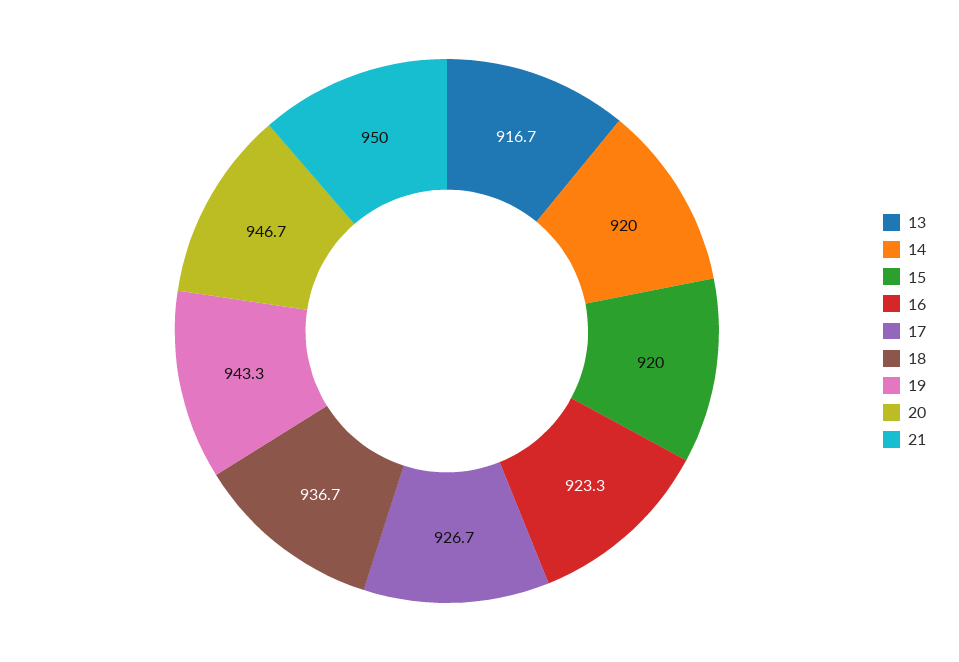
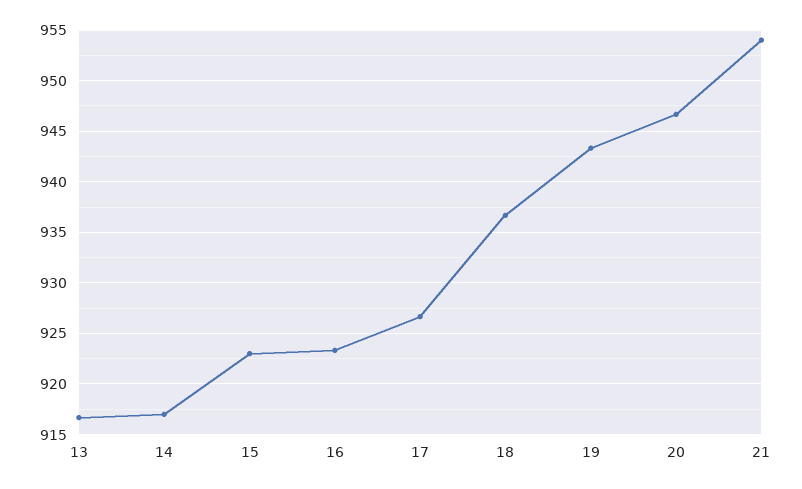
  {
    "13": 916.7,
-   "14": 920,
+   "14": 917,
-   "15": 920,
+   "15": 923,
    "16": 923.3,
    "17": 926.7,
    "18": 936.7,
    "19": 943.3,
    "20": 946.7,
-   "21": 950
+   "21": 954
  }

